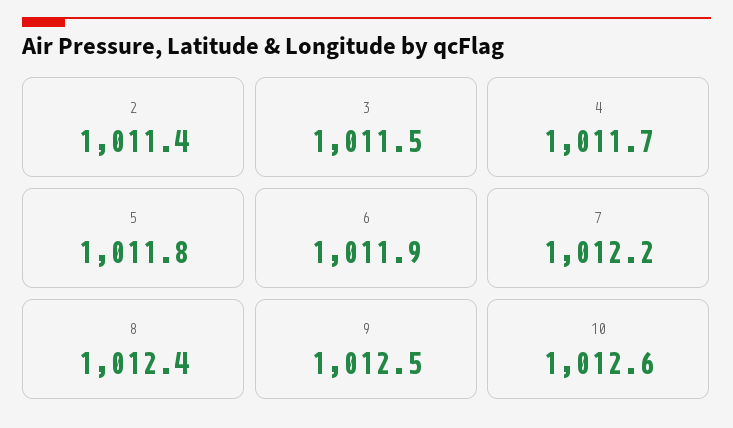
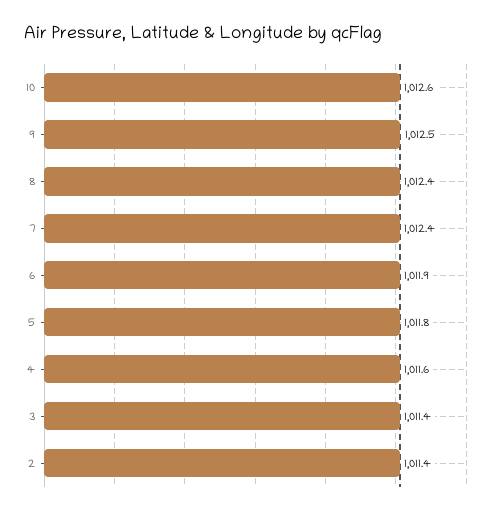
  {
    "2": 1011.4,
-   "3": 1011.5,
+   "3": 1011.4,
-   "4": 1011.7,
+   "4": 1011.6,
    "5": 1011.8,
    "6": 1011.9,
-   "7": 1012.2,
+   "7": 1012.4,
    "8": 1012.4,
    "9": 1012.5,
    "10": 1012.6
  }

